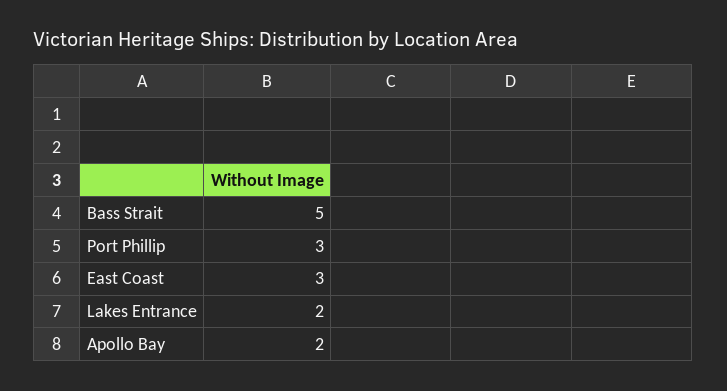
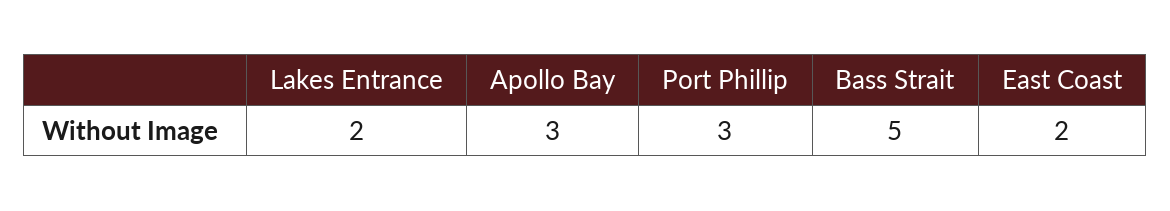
  {
    "Bass Strait": 5,
    "Port Phillip": 3,
-   "East Coast": 3,
+   "East Coast": 2,
    "Lakes Entrance": 2,
-   "Apollo Bay": 2
+   "Apollo Bay": 3
  }

